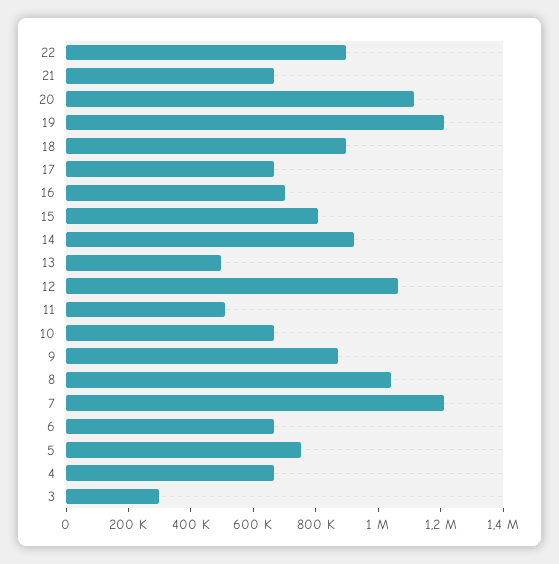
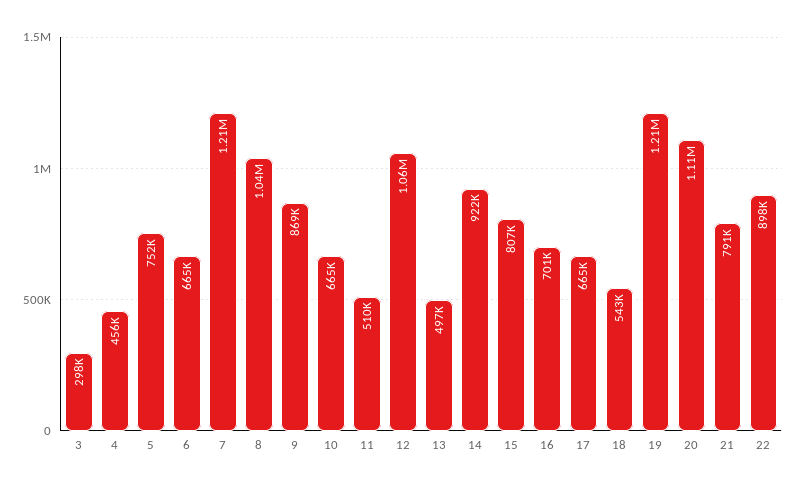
  {
    "22": 898000,
-   "21": 650000,
+   "21": 791000,
    "20": 1110000,
    "19": 1210000,
-   "18": 900000,
+   "18": 543000,
    "17": 665000,
    "16": 701000,
    "15": 807000,
    "14": 922000,
    "13": 497000,
    "12": 1060000,
    "11": 510000,
    "10": 665000,
    "9": 869000,
    "8": 1040000,
    "7": 1210000,
    "6": 665000,
    "5": 752000,
-   "4": 650000,
+   "4": 456000,
    "3": 298000
  }

